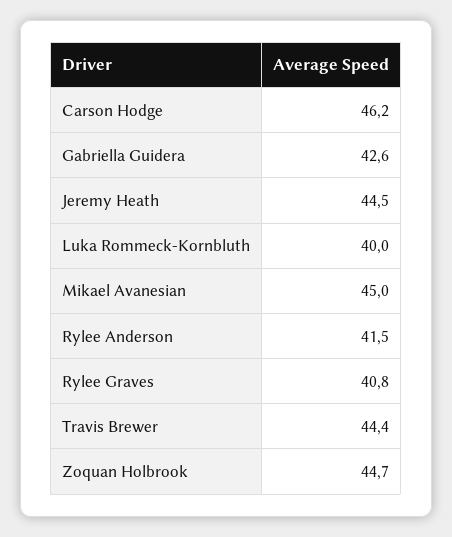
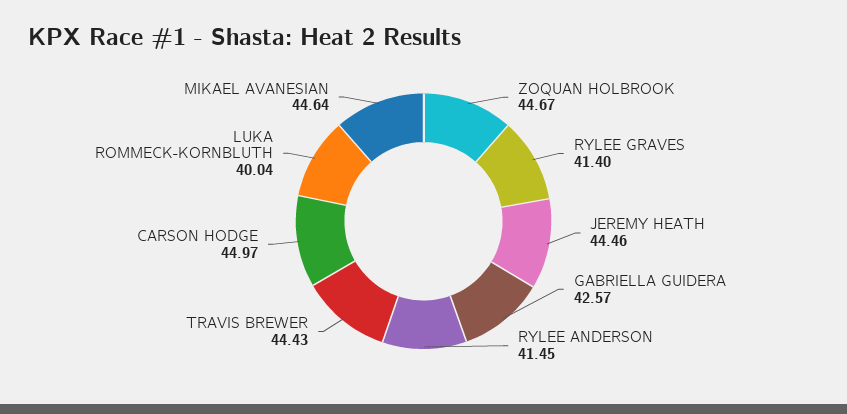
  {
-   "Carson Hodge": 46.2,
+   "Carson Hodge": 44.97,
    "Gabriella Guidera": 42.57,
    "Jeremy Heath": 44.46,
    "Luka Rommeck-Kornbluth": 40.04,
-   "Mikael Avanesian": 45,
+   "Mikael Avanesian": 44.64,
    "Rylee Anderson": 41.45,
-   "Rylee Graves": 40.8,
+   "Rylee Graves": 41.4,
    "Travis Brewer": 44.43,
    "Zoquan Holbrook": 44.67
  }

